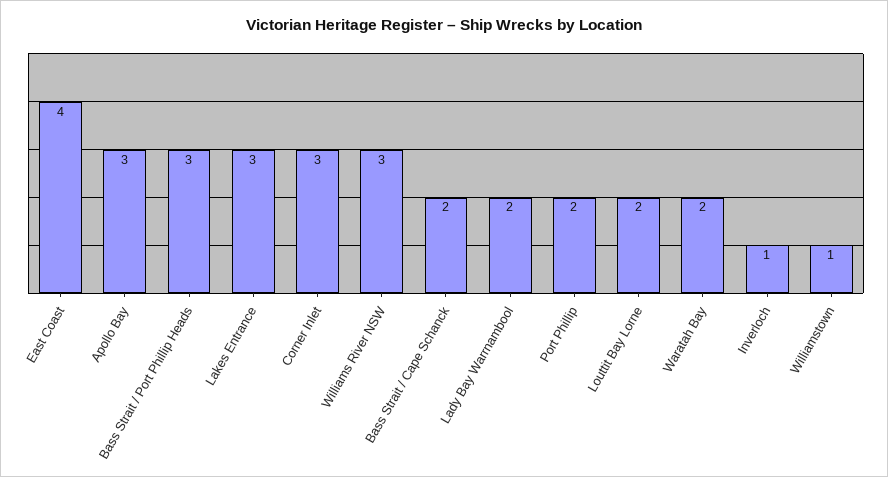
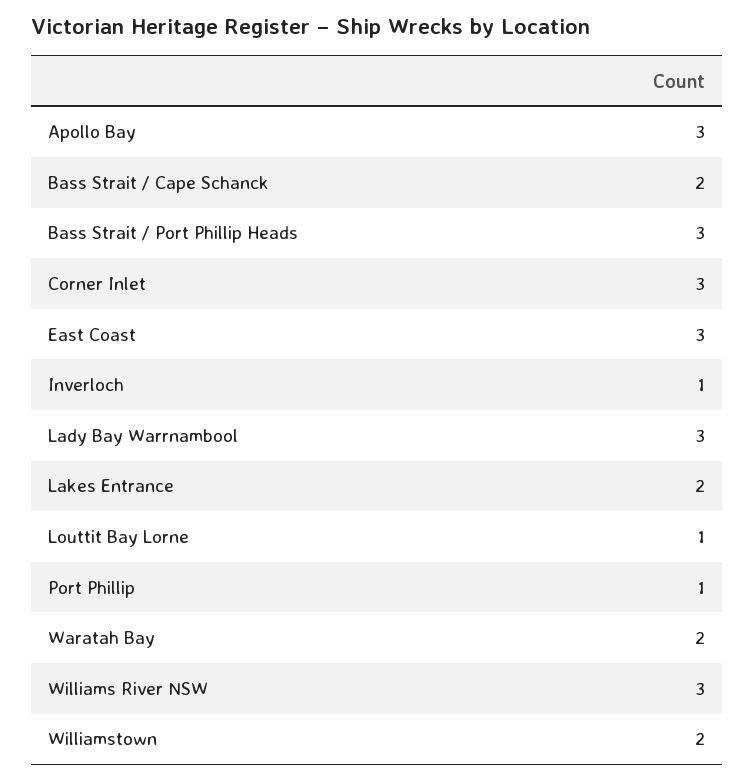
  {
-   "East Coast": 4,
+   "East Coast": 3,
    "Apollo Bay": 3,
    "Bass Strait / Port Phillip Heads": 3,
-   "Lakes Entrance": 3,
+   "Lakes Entrance": 2,
    "Corner Inlet": 3,
    "Williams River NSW": 3,
    "Bass Strait / Cape Schanck": 2,
-   "Lady Bay Warrnambool": 2,
+   "Lady Bay Warrnambool": 3,
-   "Port Phillip": 2,
+   "Port Phillip": 1,
-   "Louttit Bay Lorne": 2,
+   "Louttit Bay Lorne": 1,
    "Waratah Bay": 2,
    "Inverloch": 1,
-   "Williamstown": 1
+   "Williamstown": 2
  }

